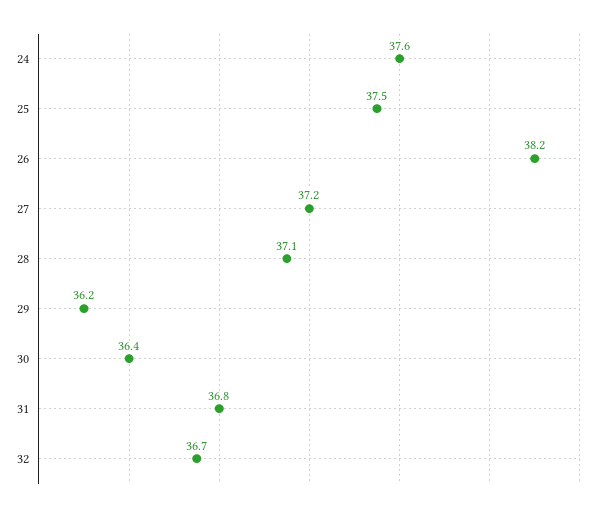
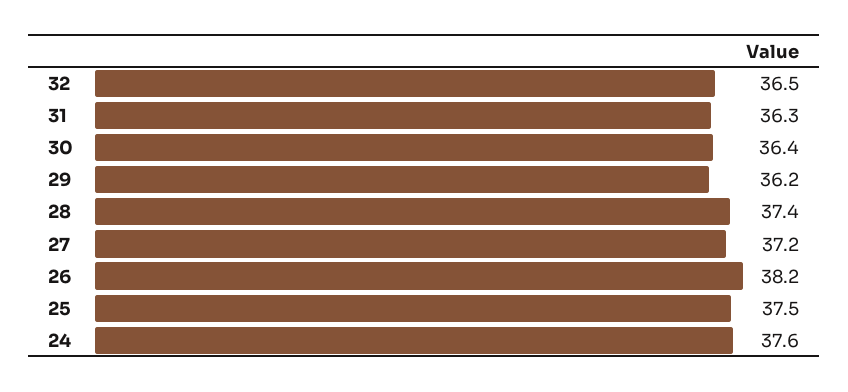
  {
    "24": 37.6,
    "25": 37.5,
    "26": 38.2,
    "27": 37.2,
-   "28": 37.1,
+   "28": 37.4,
    "29": 36.2,
    "30": 36.4,
-   "31": 36.8,
+   "31": 36.3,
-   "32": 36.7
+   "32": 36.5
  }

